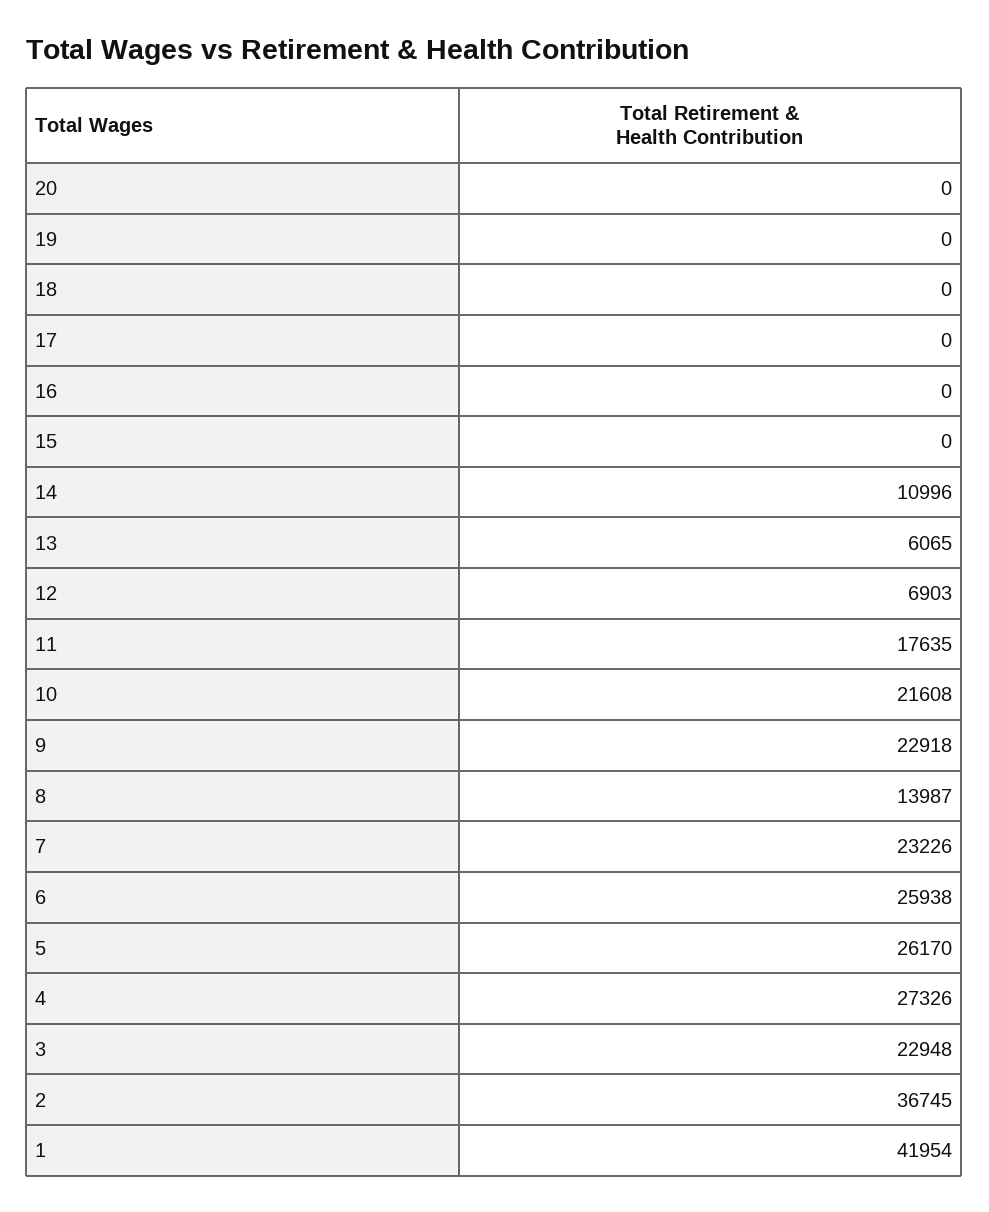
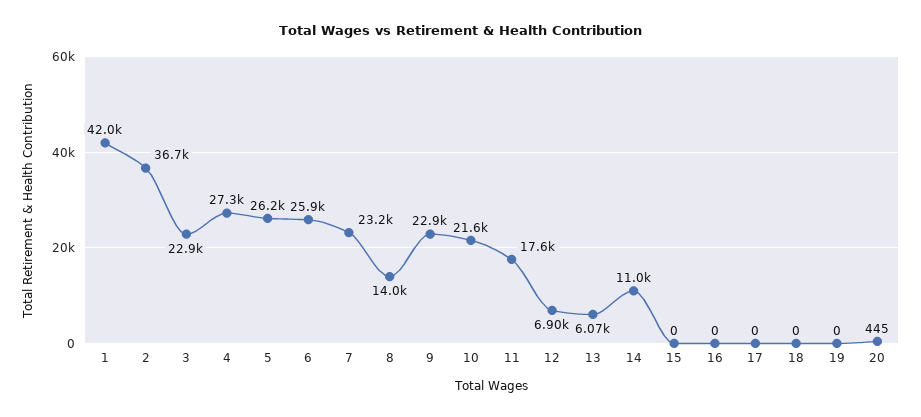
  {
-   "20": 0,
+   "20": 445,
    "19": 0,
    "18": 0,
    "17": 0,
    "16": 0,
    "15": 0,
    "14": 10996,
    "13": 6065,
    "12": 6903,
    "11": 17635,
    "10": 21608,
    "9": 22918,
    "8": 13987,
    "7": 23226,
    "6": 25938,
    "5": 26170,
    "4": 27326,
    "3": 22948,
    "2": 36745,
    "1": 41954
  }

